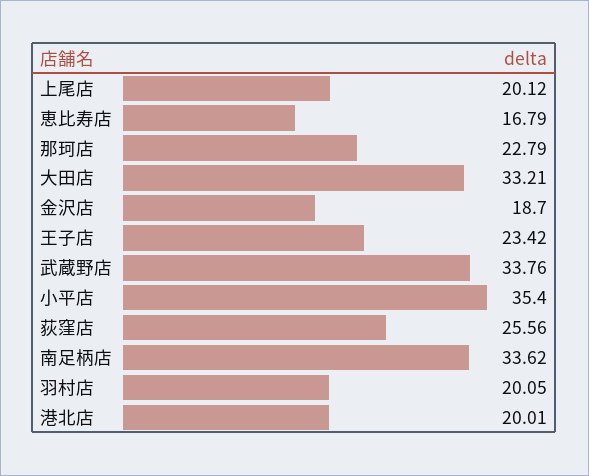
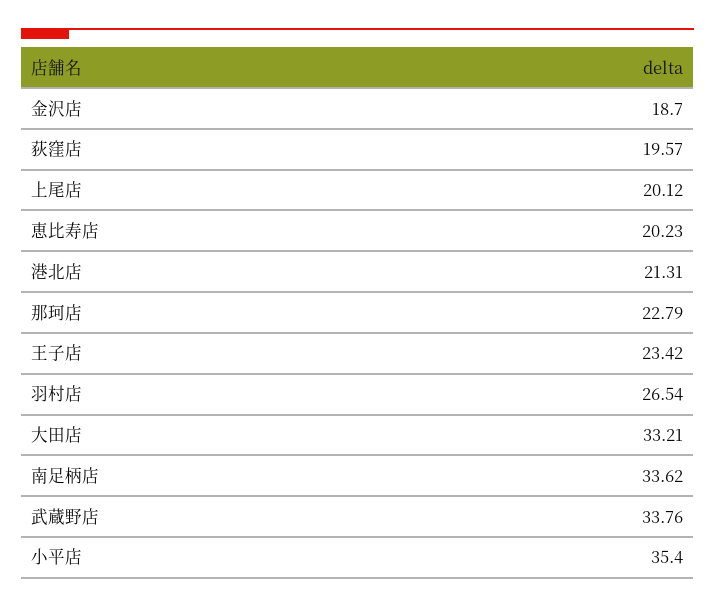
  {
    "上尾店": 20.12,
-   "恵比寿店": 16.79,
+   "恵比寿店": 20.23,
    "那珂店": 22.79,
    "大田店": 33.21,
    "金沢店": 18.7,
    "王子店": 23.42,
    "武蔵野店": 33.76,
    "小平店": 35.4,
-   "荻窪店": 25.56,
+   "荻窪店": 19.57,
    "南足柄店": 33.62,
-   "羽村店": 20.05,
+   "羽村店": 26.54,
-   "港北店": 20.01
+   "港北店": 21.31
  }

